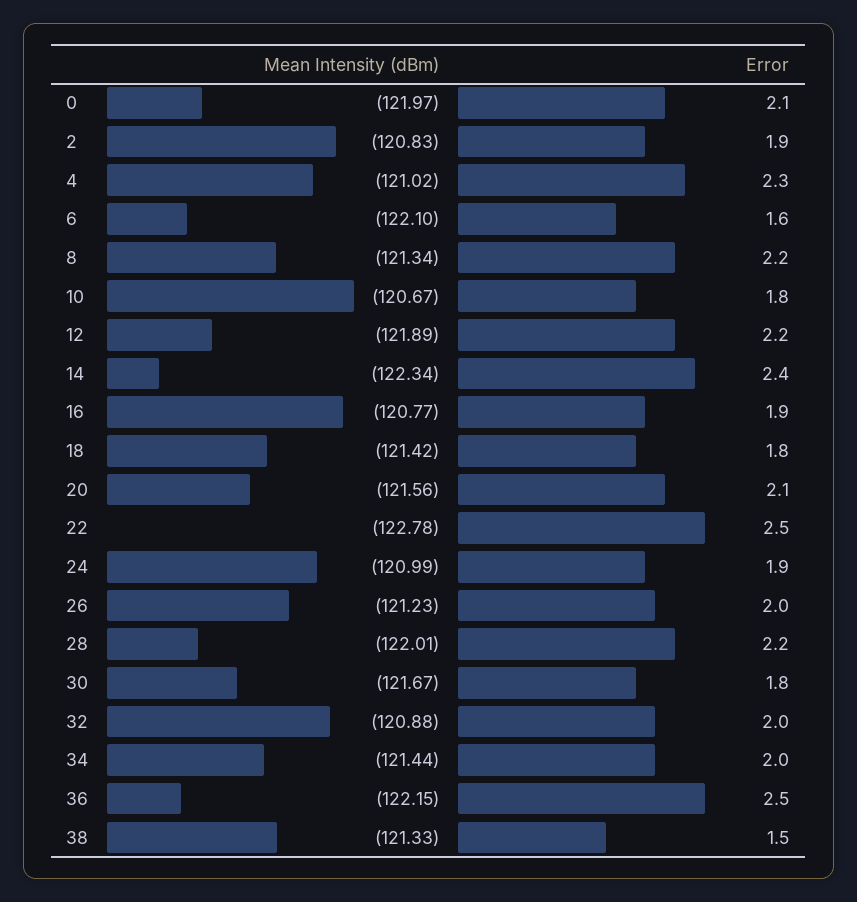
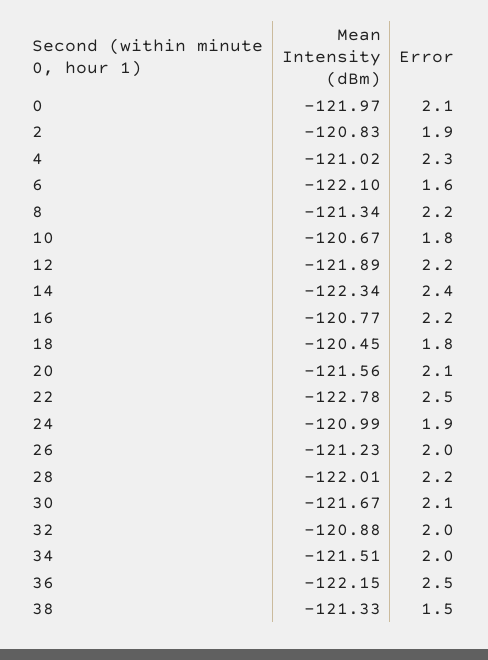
  {
    "Mean Intensity (dBm)": {
      "0": -121.97,
      "2": -120.83,
      "4": -121.02,
      "6": -122.1,
      "8": -121.34,
      "10": -120.67,
      "12": -121.89,
      "14": -122.34,
      "16": -120.77,
-     "18": -121.42,
+     "18": -120.45,
      "20": -121.56,
      "22": -122.78,
      "24": -120.99,
      "26": -121.23,
      "28": -122.01,
      "30": -121.67,
      "32": -120.88,
-     "34": -121.44,
+     "34": -121.51,
      "36": -122.15,
      "38": -121.33
    },
    "Error": {
      "0": 2.1,
      "2": 1.9,
      "4": 2.3,
      "6": 1.6,
      "8": 2.2,
      "10": 1.8,
      "12": 2.2,
      "14": 2.4,
-     "16": 1.9,
+     "16": 2.2,
      "18": 1.8,
      "20": 2.1,
      "22": 2.5,
      "24": 1.9,
      "26": 2,
      "28": 2.2,
-     "30": 1.8,
+     "30": 2.1,
      "32": 2,
      "34": 2,
      "36": 2.5,
      "38": 1.5
    }
  }

